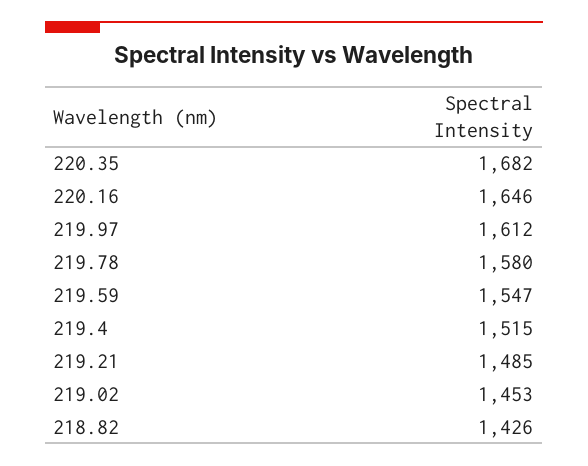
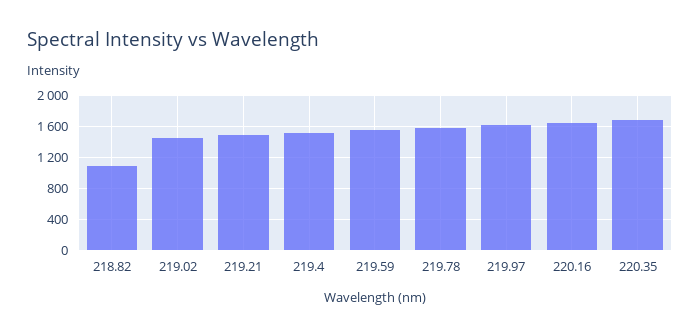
  {
    "220.35": 1682,
    "220.16": 1646,
    "219.97": 1612,
    "219.78": 1580,
    "219.59": 1547,
    "219.4": 1515,
    "219.21": 1485,
    "219.02": 1453,
-   "218.82": 1426
+   "218.82": 1100
  }

